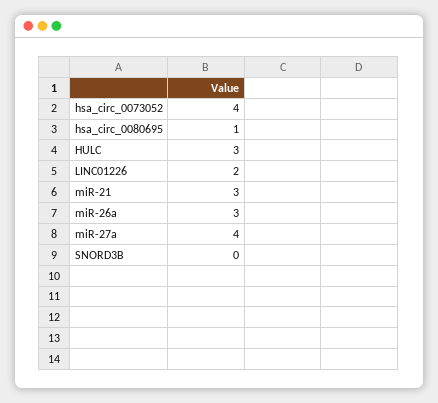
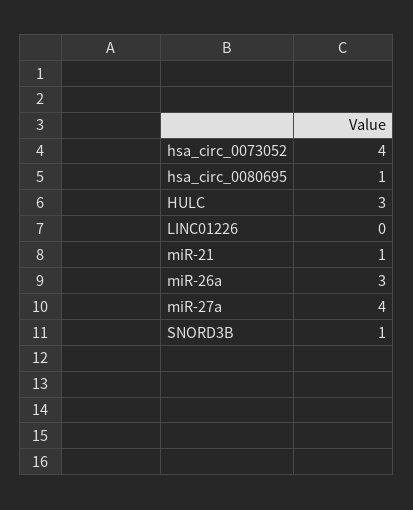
  {
    "hsa_circ_0073052": 4,
    "hsa_circ_0080695": 1,
    "HULC": 3,
-   "LINC01226": 2,
+   "LINC01226": 0,
-   "miR-21": 3,
+   "miR-21": 1,
    "miR-26a": 3,
    "miR-27a": 4,
-   "SNORD3B": 0
+   "SNORD3B": 1
  }

